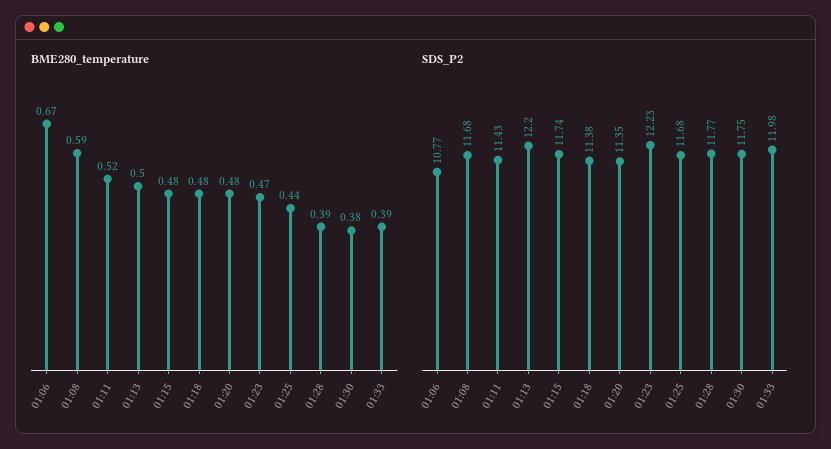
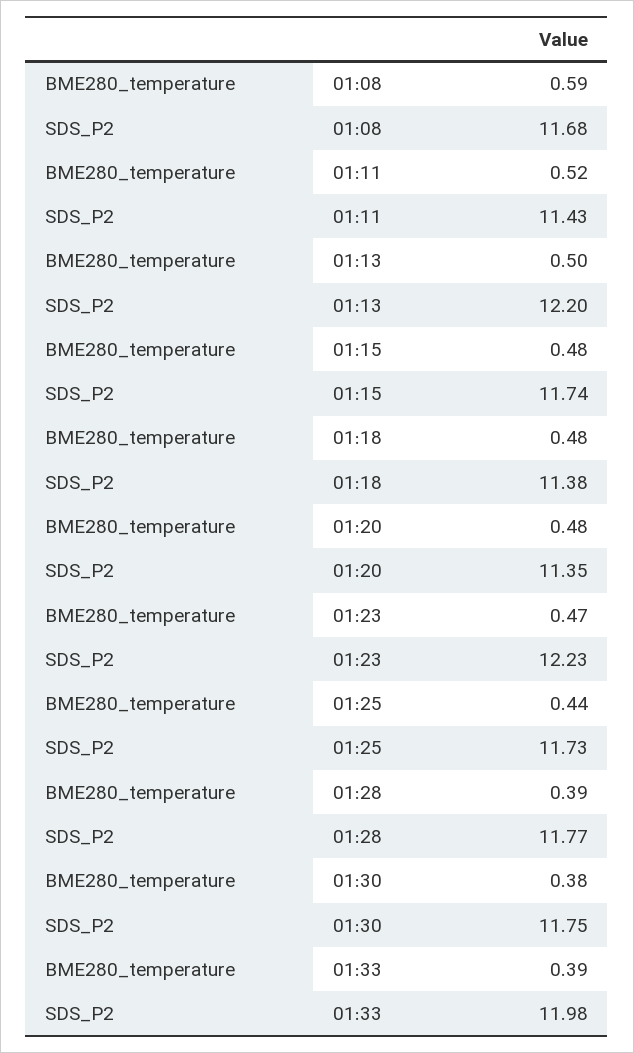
  {
    "BME280_temperature": {
-     "01:06": 0.67,
      "01:08": 0.59,
      "01:11": 0.52,
      "01:13": 0.5,
      "01:15": 0.48,
      "01:18": 0.48,
      "01:20": 0.48,
      "01:23": 0.47,
      "01:25": 0.44,
      "01:28": 0.39,
      "01:30": 0.38,
      "01:33": 0.39
    },
    "SDS_P2": {
-     "01:06": 10.77,
      "01:08": 11.68,
      "01:11": 11.43,
      "01:13": 12.2,
      "01:15": 11.74,
      "01:18": 11.38,
      "01:20": 11.35,
      "01:23": 12.23,
-     "01:25": 11.68,
+     "01:25": 11.73,
      "01:28": 11.77,
      "01:30": 11.75,
      "01:33": 11.98
    }
  }

